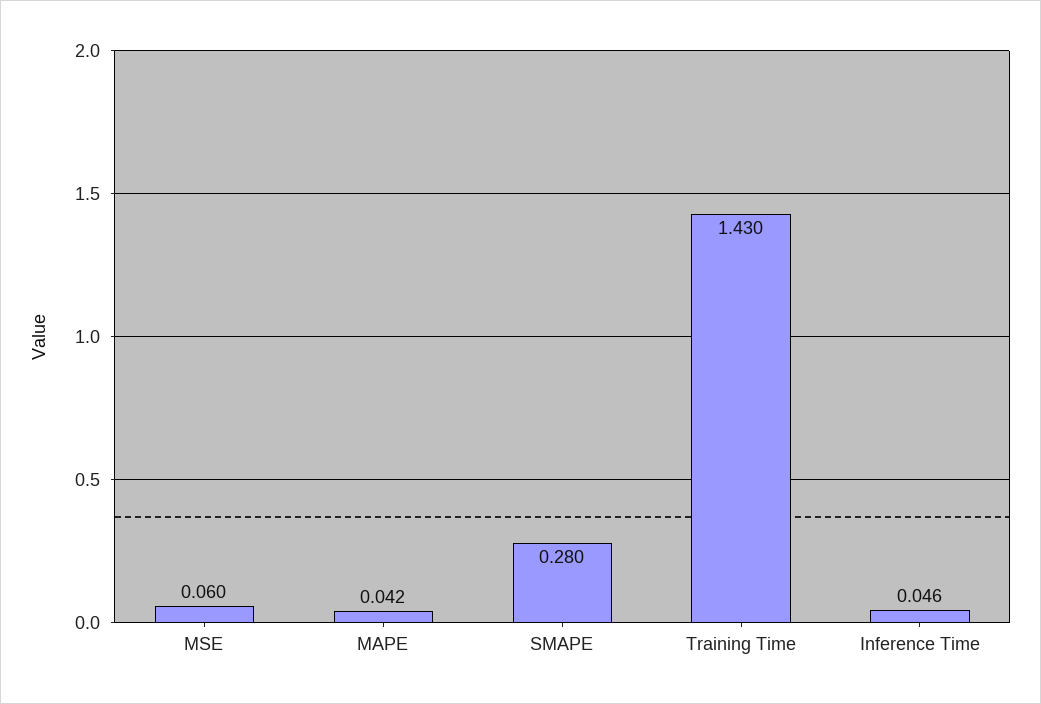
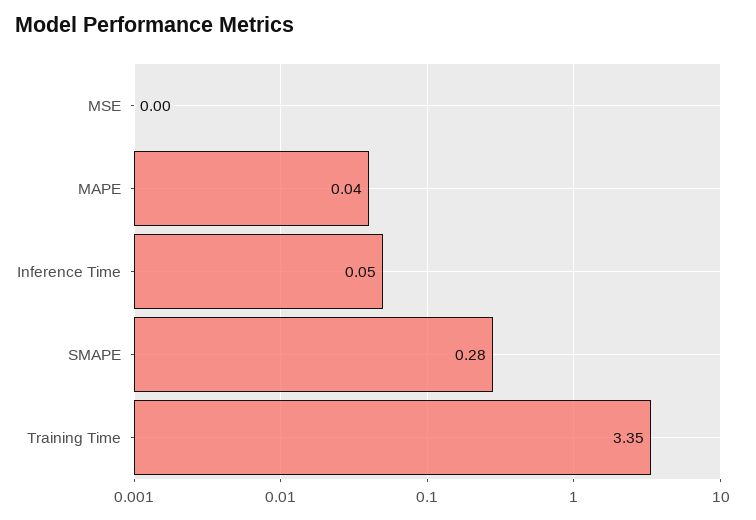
  {
-   "MSE": 0.06,
+   "MSE": 0,
    "MAPE": 0.042,
    "SMAPE": 0.28,
-   "Training Time": 1.43,
+   "Training Time": 3.35,
    "Inference Time": 0.046
  }

